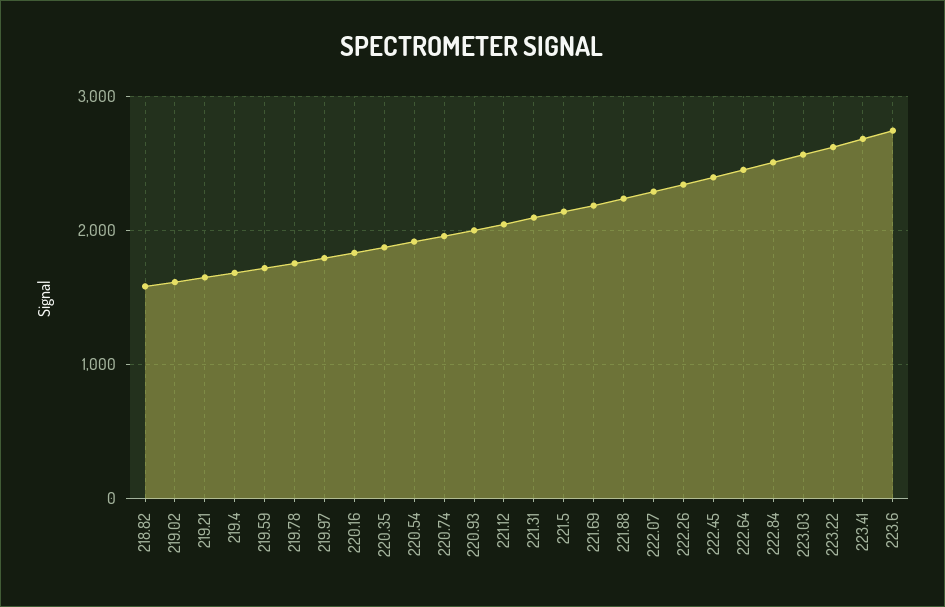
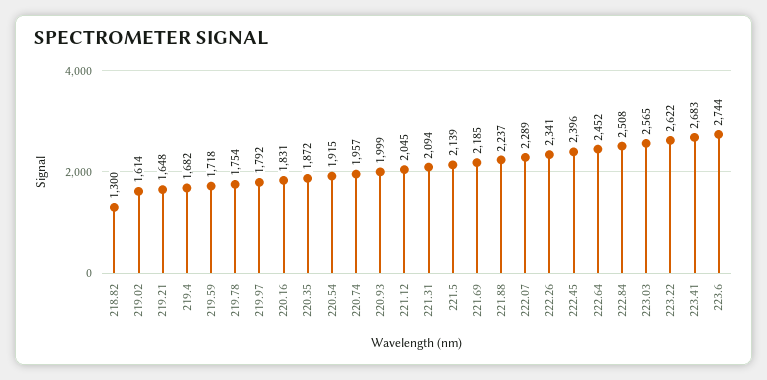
  {
-   "218.82": 1600,
+   "218.82": 1300,
    "219.02": 1614,
    "219.21": 1648,
    "219.4": 1682,
    "219.59": 1718,
    "219.78": 1754,
    "219.97": 1792,
    "220.16": 1831,
    "220.35": 1872,
    "220.54": 1915,
    "220.74": 1957,
    "220.93": 1999,
    "221.12": 2045,
    "221.31": 2094,
    "221.5": 2139,
    "221.69": 2185,
    "221.88": 2237,
    "222.07": 2289,
    "222.26": 2341,
    "222.45": 2396,
    "222.64": 2452,
    "222.84": 2508,
    "223.03": 2565,
    "223.22": 2622,
    "223.41": 2683,
    "223.6": 2744
  }

